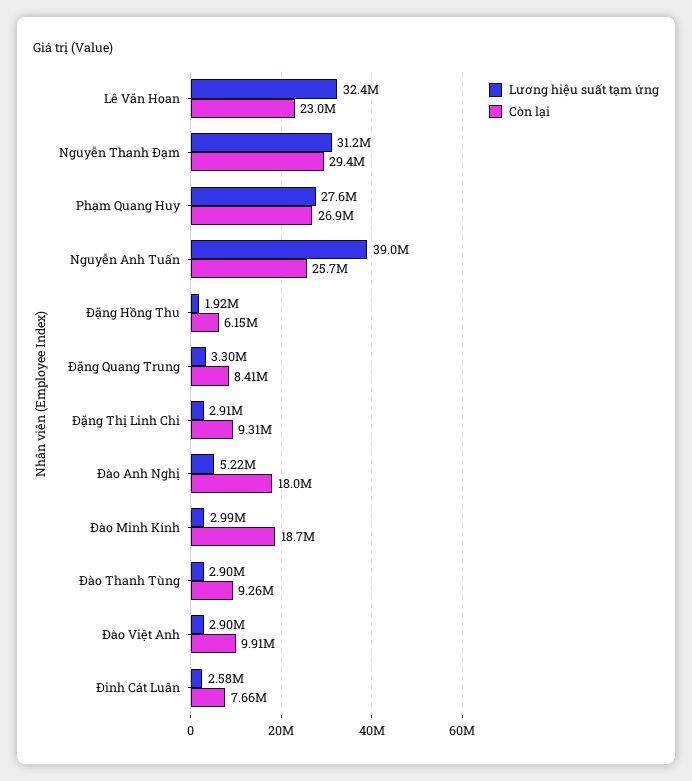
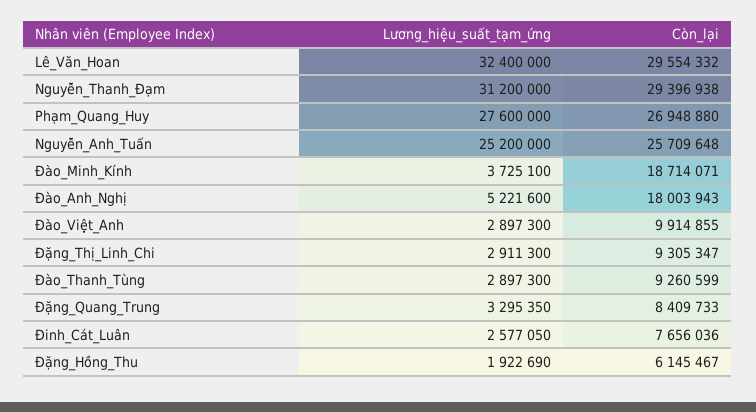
  {
    "Lương hiệu suất tạm ứng": {
      "Lê Văn Hoan": 32400000,
      "Nguyễn Thanh Đạm": 31200000,
      "Phạm Quang Huy": 27600000,
-     "Nguyễn Anh Tuấn": 39000000,
+     "Nguyễn Anh Tuấn": 25200000,
      "Đặng Hồng Thu": 1922690,
      "Đặng Quang Trung": 3295350,
      "Đặng Thị Linh Chi": 2911300,
      "Đào Anh Nghị": 5221600,
-     "Đào Minh Kính": 2990000,
+     "Đào Minh Kính": 3725100,
      "Đào Thanh Tùng": 2897300,
      "Đào Việt Anh": 2897300,
      "Đinh Cát Luân": 2577050
    },
    "Còn lại": {
-     "Lê Văn Hoan": 23000000,
+     "Lê Văn Hoan": 29554332,
      "Nguyễn Thanh Đạm": 29396938,
      "Phạm Quang Huy": 26948880,
      "Nguyễn Anh Tuấn": 25709648,
      "Đặng Hồng Thu": 6145467,
      "Đặng Quang Trung": 8409733,
      "Đặng Thị Linh Chi": 9305347,
      "Đào Anh Nghị": 18003943,
      "Đào Minh Kính": 18714071,
      "Đào Thanh Tùng": 9260599,
      "Đào Việt Anh": 9914855,
      "Đinh Cát Luân": 7656036
    }
  }

